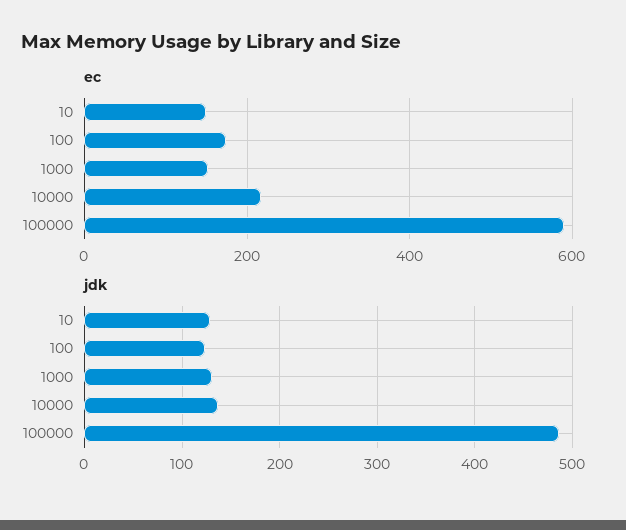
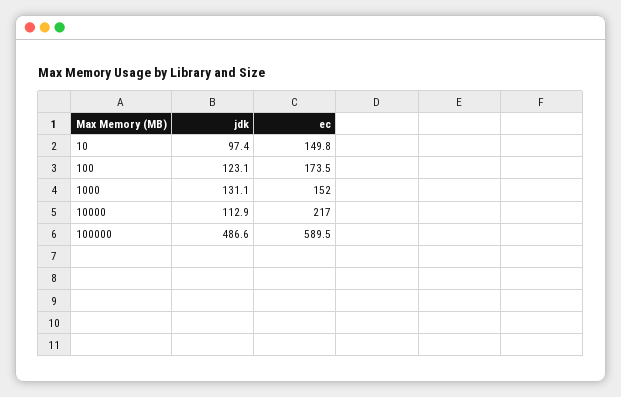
  {
    "ec": {
      "10": 149.8,
      "100": 173.5,
      "1000": 152,
      "10000": 217,
      "100000": 589.5
    },
    "jdk": {
-     "10": 130,
+     "10": 97.4,
      "100": 123.1,
      "1000": 131.1,
-     "10000": 140,
+     "10000": 112.9,
      "100000": 486.6
    }
  }

